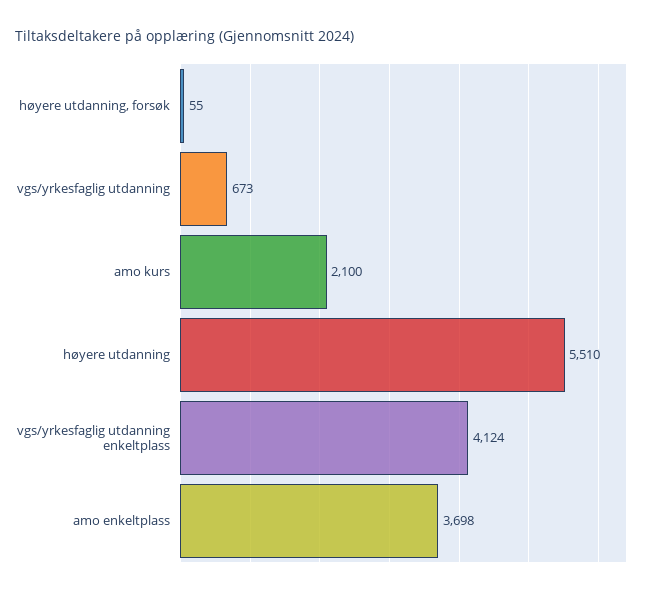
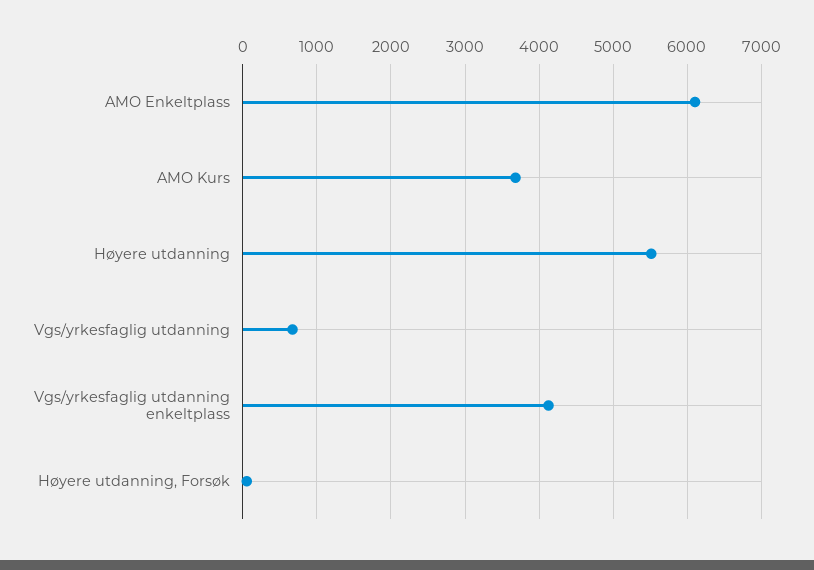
  {
    "høyere utdanning, forsøk": 55,
    "vgs/yrkesfaglig utdanning": 673,
-   "amo kurs": 2100,
+   "amo kurs": 3700,
    "høyere utdanning": 5510,
    "vgs/yrkesfaglig utdanning enkeltplass": 4124,
-   "amo enkeltplass": 3698
+   "amo enkeltplass": 6100
  }

